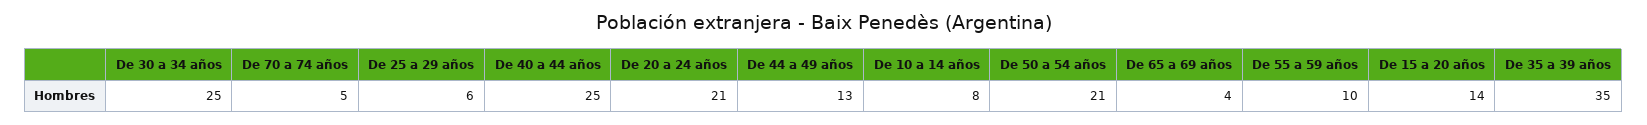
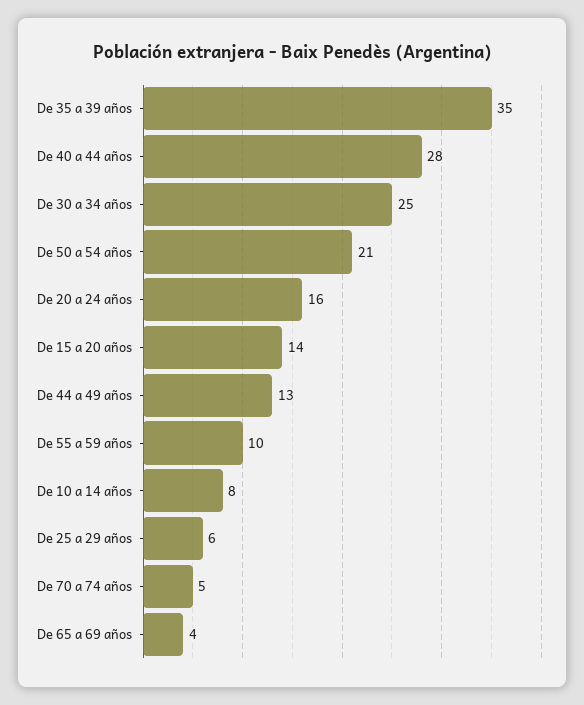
  {
    "De 30 a 34 años": 25,
    "De 70 a 74 años": 5,
    "De 25 a 29 años": 6,
-   "De 40 a 44 años": 25,
+   "De 40 a 44 años": 28,
-   "De 20 a 24 años": 21,
+   "De 20 a 24 años": 16,
    "De 44 a 49 años": 13,
    "De 10 a 14 años": 8,
    "De 50 a 54 años": 21,
    "De 65 a 69 años": 4,
    "De 55 a 59 años": 10,
    "De 15 a 20 años": 14,
    "De 35 a 39 años": 35
  }

